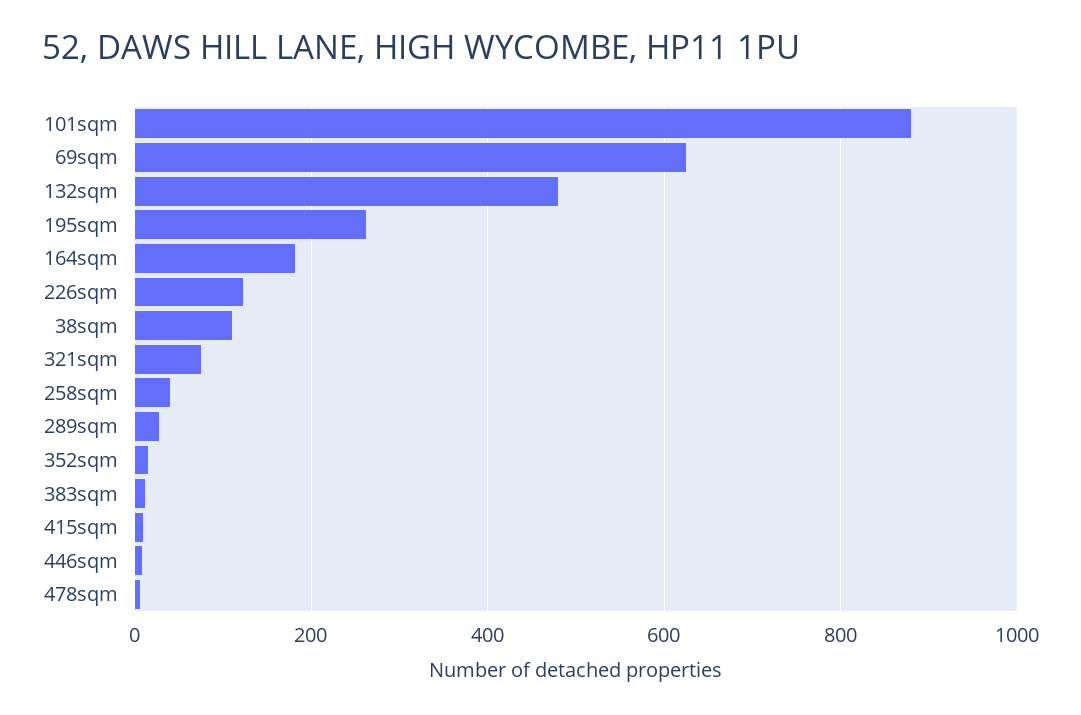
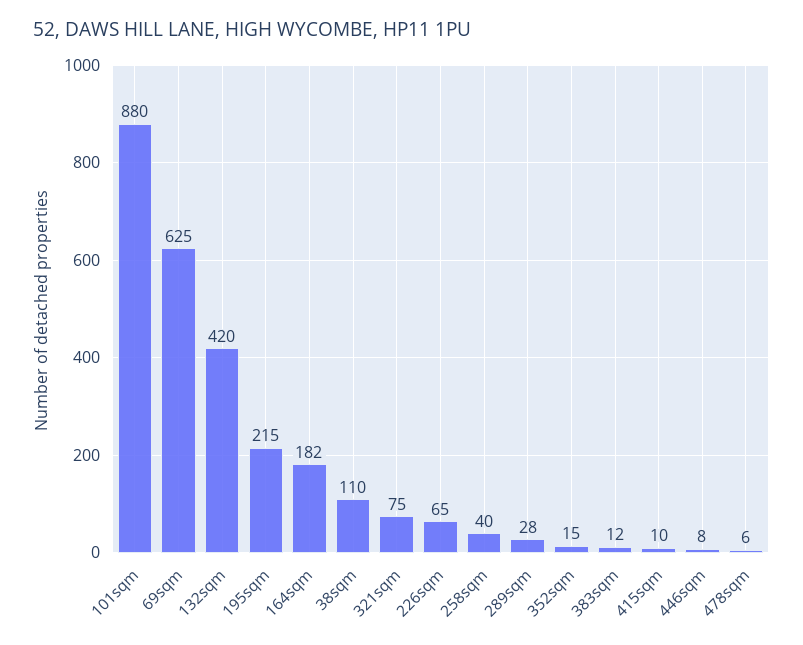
  {
    "101sqm": 880,
    "69sqm": 625,
-   "132sqm": 480,
+   "132sqm": 420,
-   "195sqm": 260,
+   "195sqm": 215,
    "164sqm": 182,
-   "226sqm": 120,
+   "226sqm": 65,
    "38sqm": 110,
    "321sqm": 75,
    "258sqm": 40,
    "289sqm": 28,
    "352sqm": 15,
    "383sqm": 12,
    "415sqm": 10,
    "446sqm": 8,
    "478sqm": 6
  }

